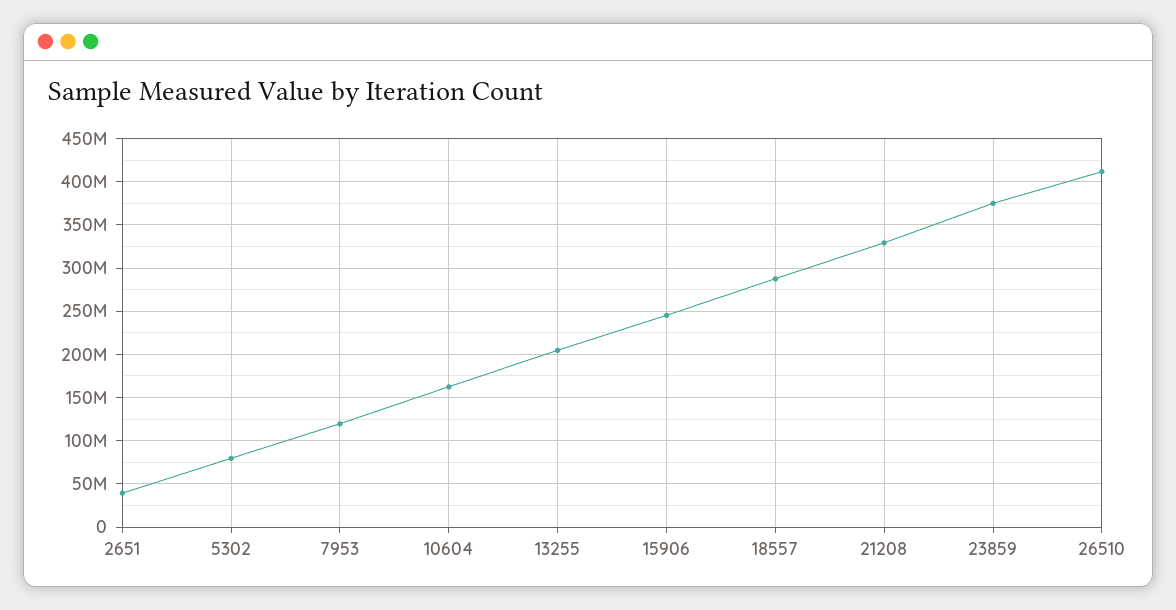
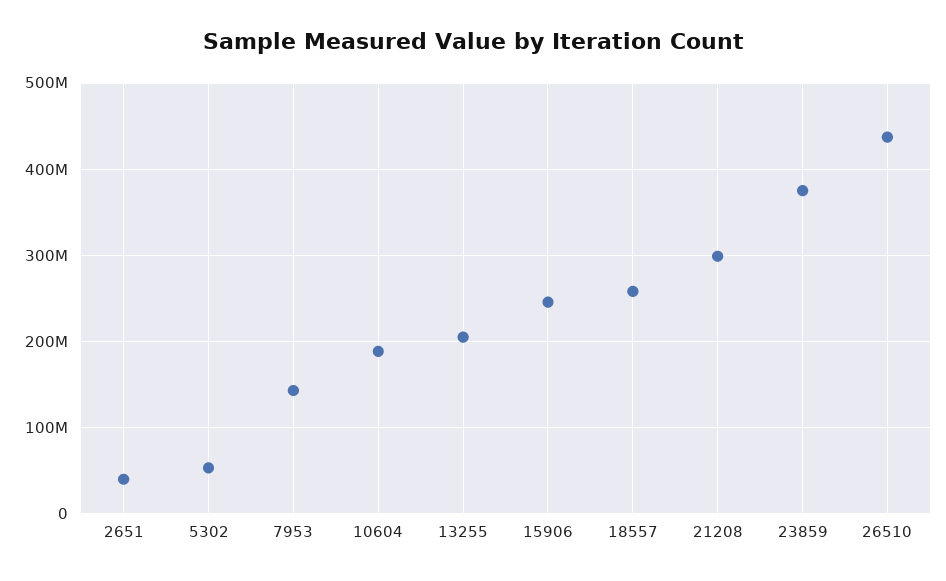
  {
    "2651": 40000000,
-   "5302": 80000000,
+   "5302": 50000000,
-   "7953": 120000000,
+   "7953": 140000000,
-   "10604": 160000000,
+   "10604": 190000000,
    "13255": 200000000,
    "15906": 250000000,
-   "18557": 290000000,
+   "18557": 260000000,
-   "21208": 330000000,
+   "21208": 300000000,
    "23859": 370000000,
-   "26510": 410000000
+   "26510": 440000000
  }

